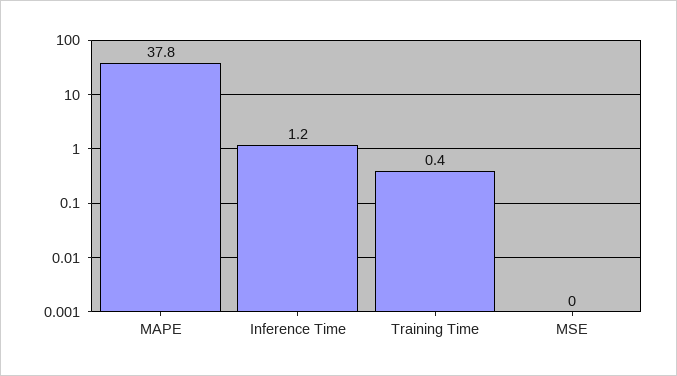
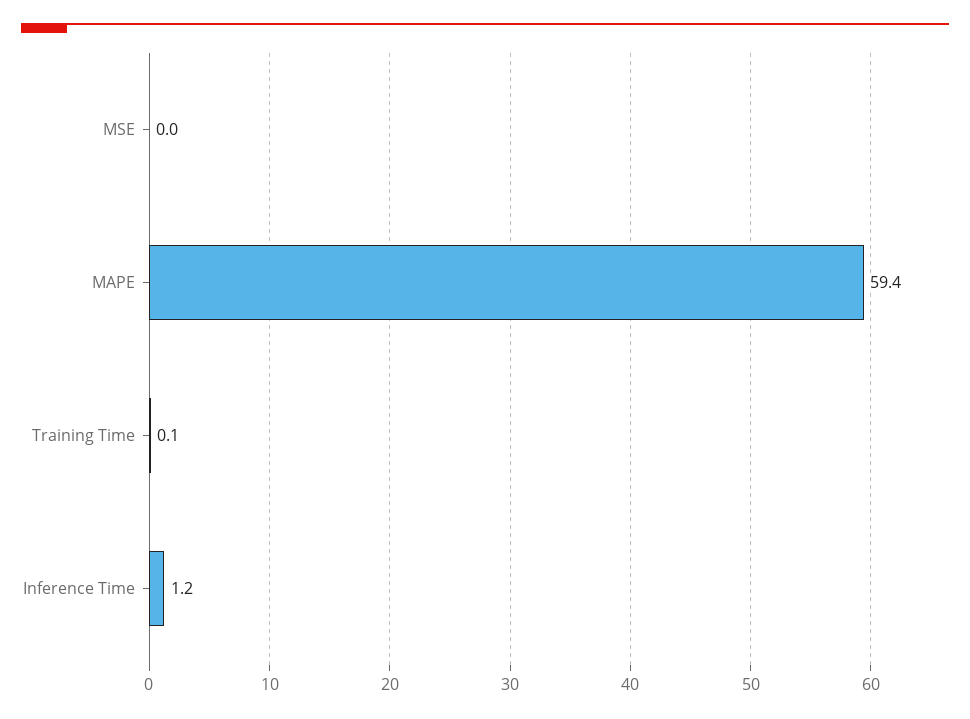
  {
-   "MAPE": 37.8,
+   "MAPE": 59.4,
    "Inference Time": 1.2,
-   "Training Time": 0.4,
+   "Training Time": 0.1,
    "MSE": 0
  }

